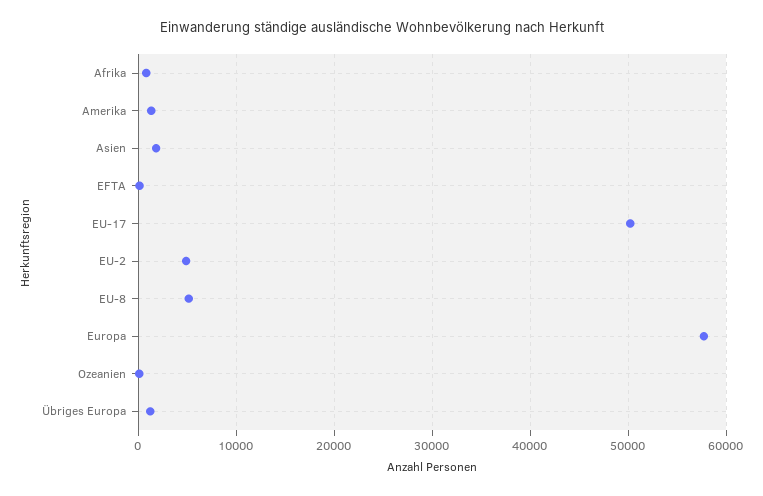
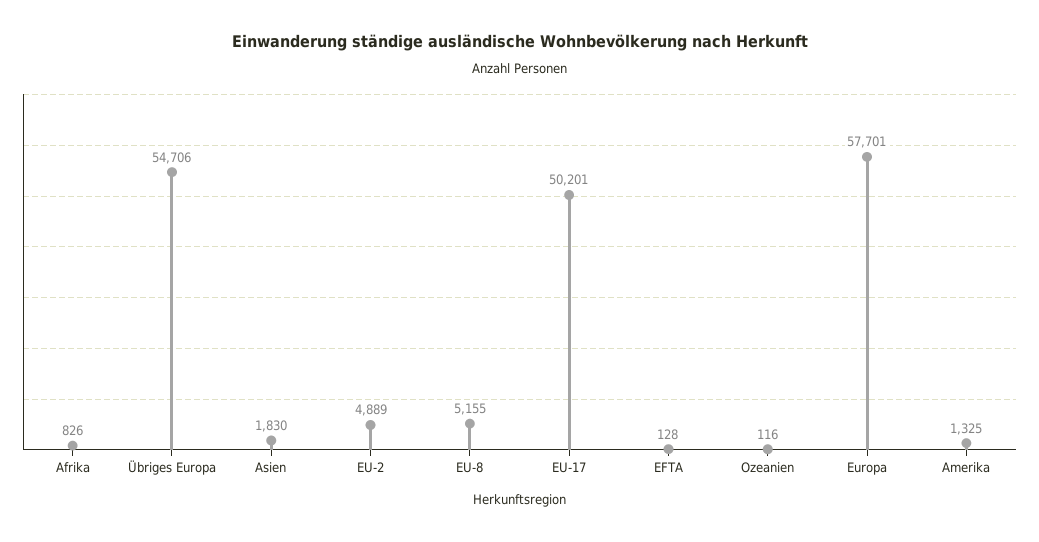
  {
    "Afrika": 826,
    "Amerika": 1325,
    "Asien": 1830,
    "EFTA": 128,
    "EU-17": 50201,
    "EU-2": 4889,
    "EU-8": 5155,
    "Europa": 57701,
    "Ozeanien": 116,
-   "Übriges Europa": 1000
+   "Übriges Europa": 54706
  }

